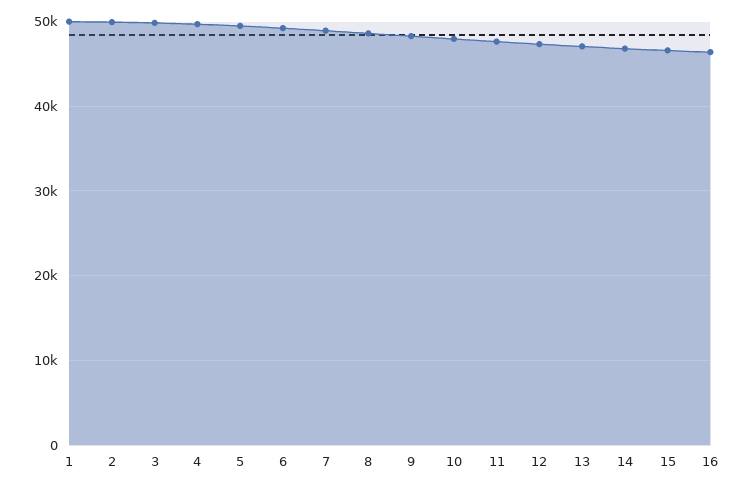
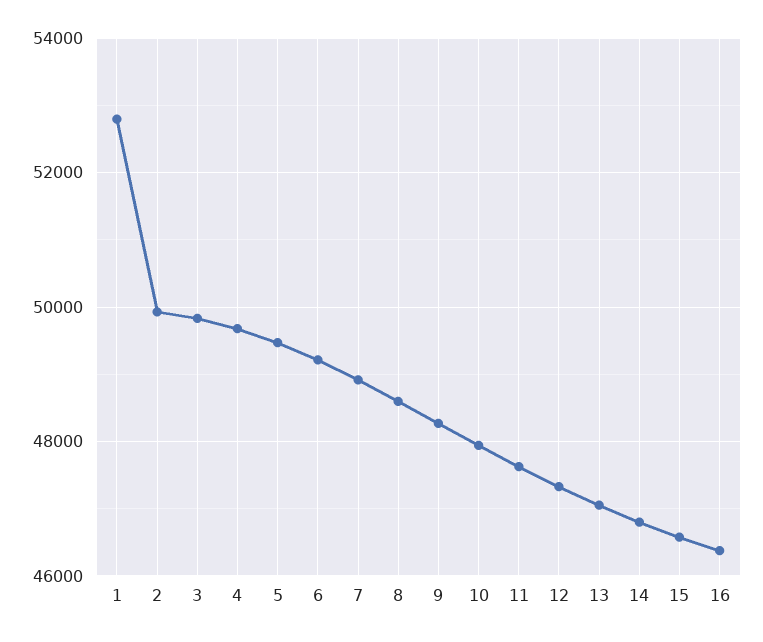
  {
-   "1": 50000,
+   "1": 52800,
    "2": 50000,
    "3": 49800,
    "4": 49600,
    "5": 49400,
    "6": 49200,
    "7": 49000,
    "8": 48600,
    "9": 48200,
    "10": 48000,
    "11": 47600,
    "12": 47400,
    "13": 47000,
    "14": 46800,
    "15": 46600,
    "16": 46400
  }

